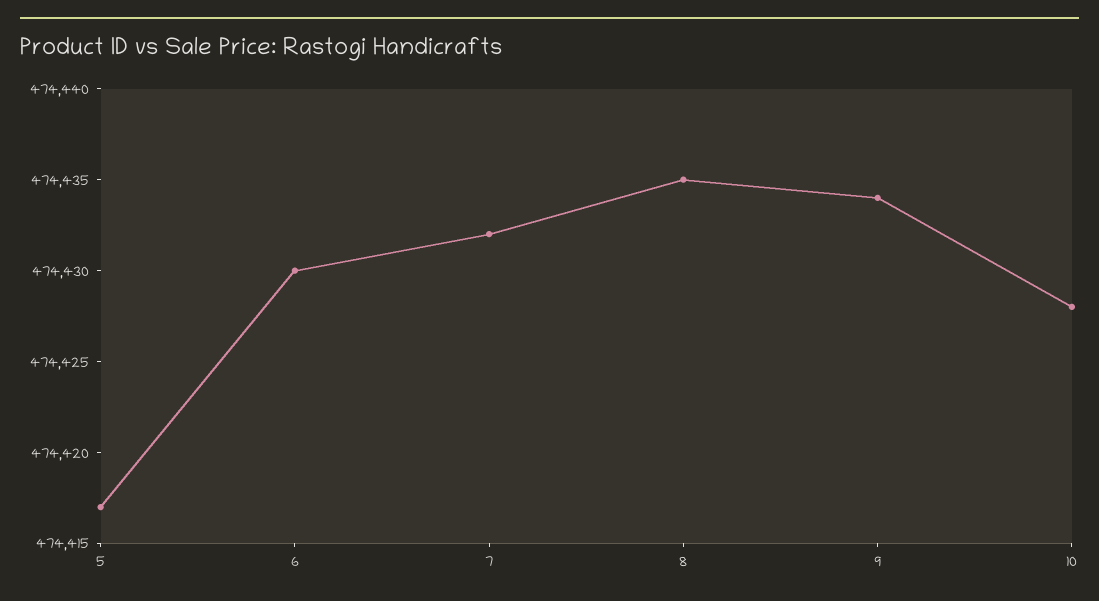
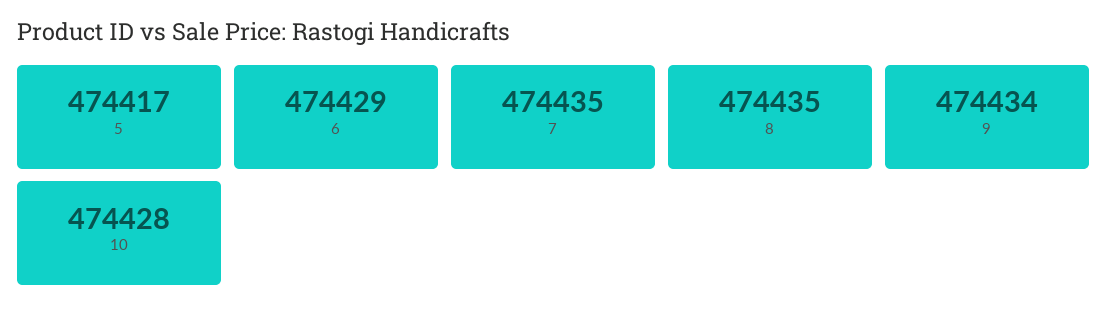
  {
    "5": 474417,
-   "6": 474430,
+   "6": 474429,
-   "7": 474432,
+   "7": 474435,
    "8": 474435,
    "9": 474434,
    "10": 474428
  }

